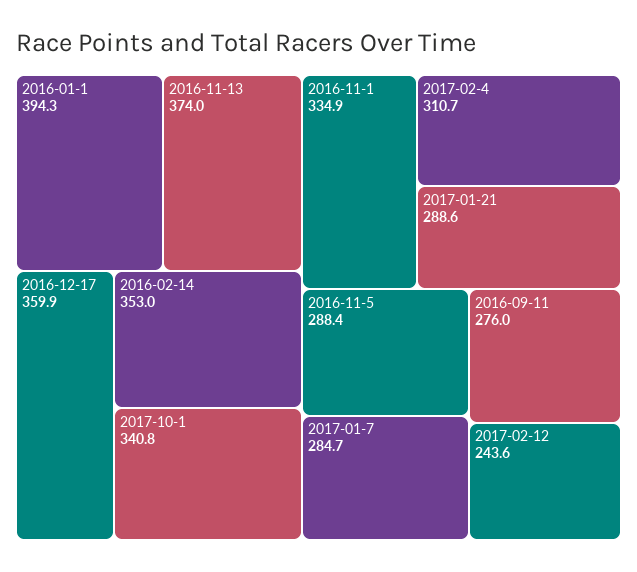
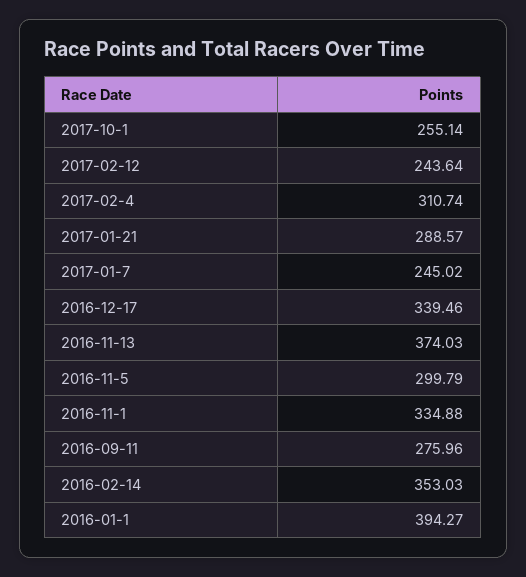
  {
    "2016-01-1": 394.27,
    "2016-11-13": 374.03,
-   "2016-12-17": 359.9,
+   "2016-12-17": 339.46,
    "2016-02-14": 353.03,
-   "2017-10-1": 340.8,
+   "2017-10-1": 255.14,
    "2016-11-1": 334.88,
    "2017-02-4": 310.74,
    "2017-01-21": 288.57,
-   "2016-11-5": 288.4,
+   "2016-11-5": 299.79,
-   "2017-01-7": 284.7,
+   "2017-01-7": 245.02,
    "2016-09-11": 275.96,
    "2017-02-12": 243.64
  }

